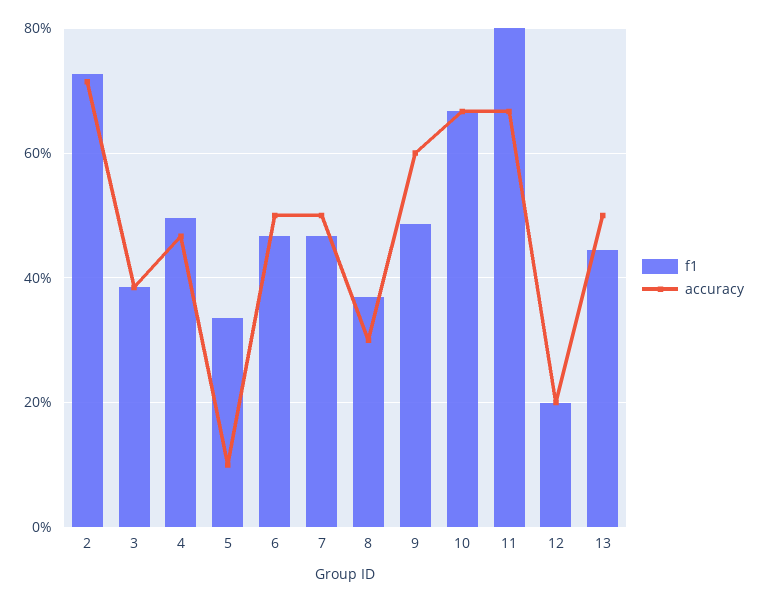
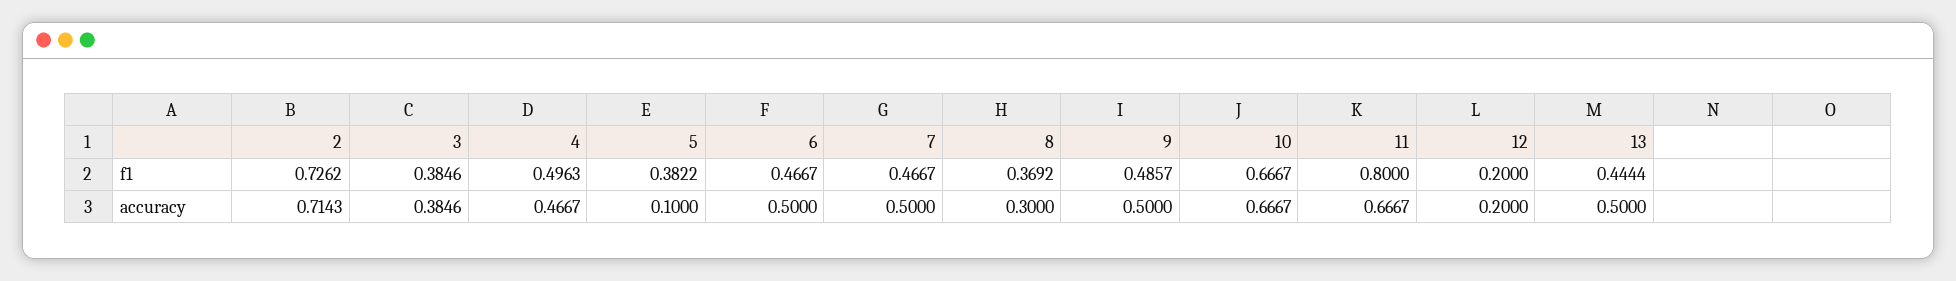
  {
    "f1": {
      "2": 0.7262,
      "3": 0.3846,
      "4": 0.4963,
-     "5": 0.34,
+     "5": 0.3822,
      "6": 0.4667,
      "7": 0.4667,
      "8": 0.3692,
      "9": 0.4857,
      "10": 0.6667,
      "11": 0.8,
      "12": 0.2,
      "13": 0.4444
    },
    "accuracy": {
      "2": 0.7143,
      "3": 0.3846,
      "4": 0.4667,
      "5": 0.1,
      "6": 0.5,
      "7": 0.5,
      "8": 0.3,
-     "9": 0.6,
+     "9": 0.5,
      "10": 0.6667,
      "11": 0.6667,
      "12": 0.2,
      "13": 0.5
    }
  }

